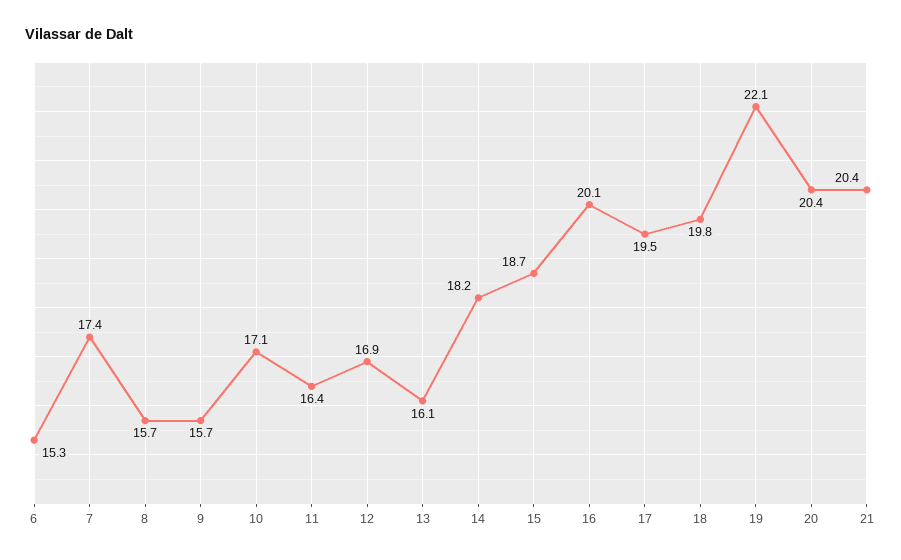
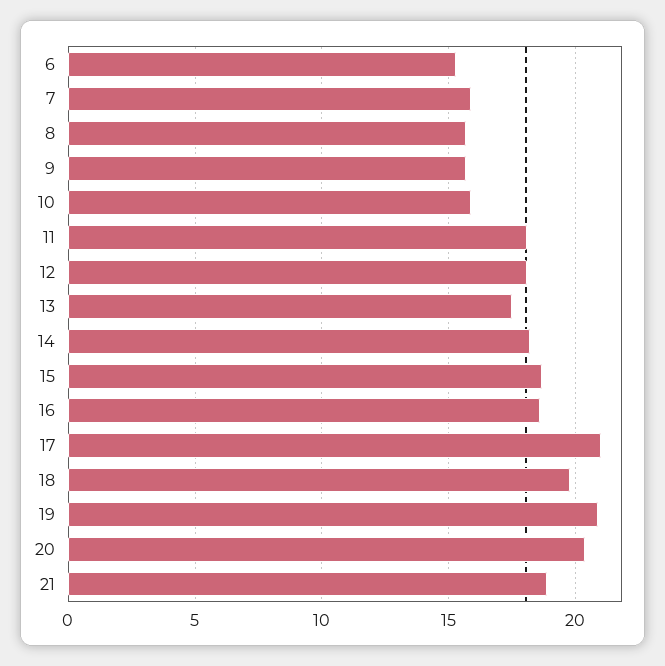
  {
    "6": 15.3,
-   "7": 17.4,
+   "7": 16,
    "8": 15.7,
    "9": 15.7,
-   "10": 17.1,
+   "10": 16,
-   "11": 16.4,
+   "11": 18,
-   "12": 16.9,
+   "12": 18,
-   "13": 16.1,
+   "13": 17.5,
    "14": 18.2,
    "15": 18.7,
-   "16": 20.1,
+   "16": 18.5,
-   "17": 19.5,
+   "17": 21,
    "18": 19.8,
-   "19": 22.1,
+   "19": 21,
    "20": 20.4,
-   "21": 20.4
+   "21": 19
  }

